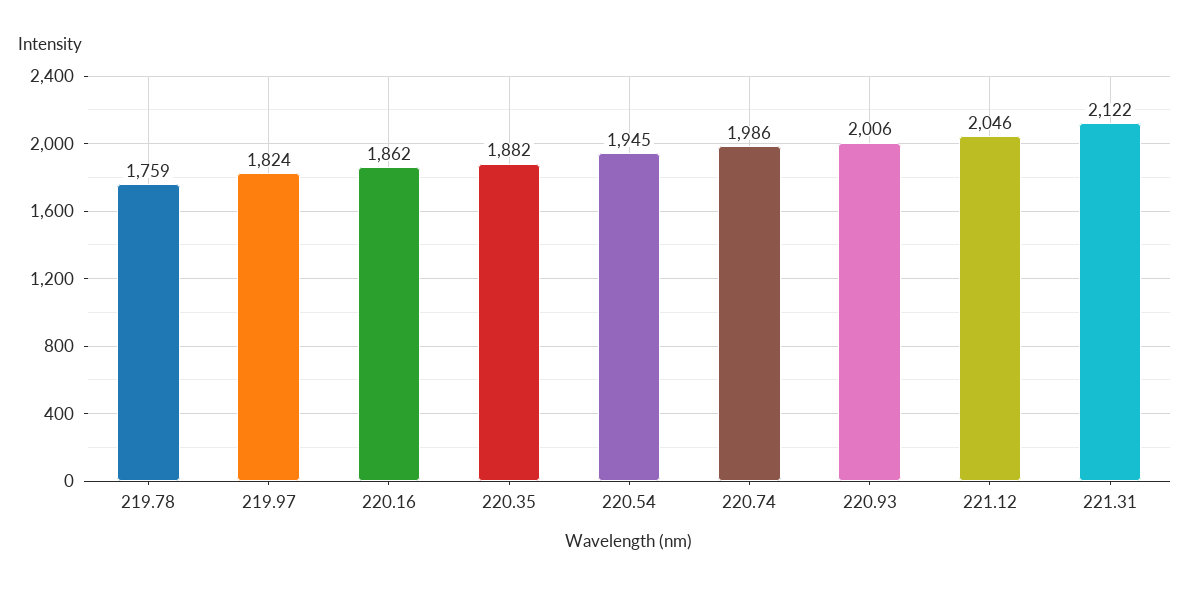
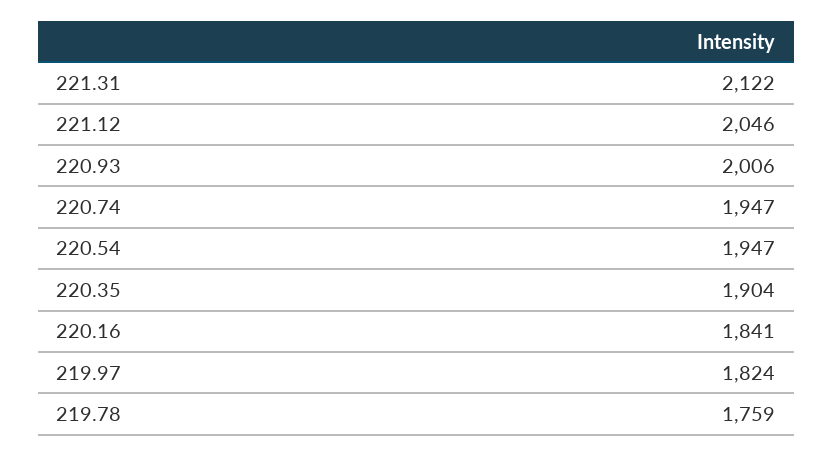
  {
    "219.78": 1759,
    "219.97": 1824,
-   "220.16": 1862,
+   "220.16": 1841,
-   "220.35": 1882,
+   "220.35": 1904,
-   "220.54": 1945,
+   "220.54": 1947,
-   "220.74": 1986,
+   "220.74": 1947,
    "220.93": 2006,
    "221.12": 2046,
    "221.31": 2122
  }

